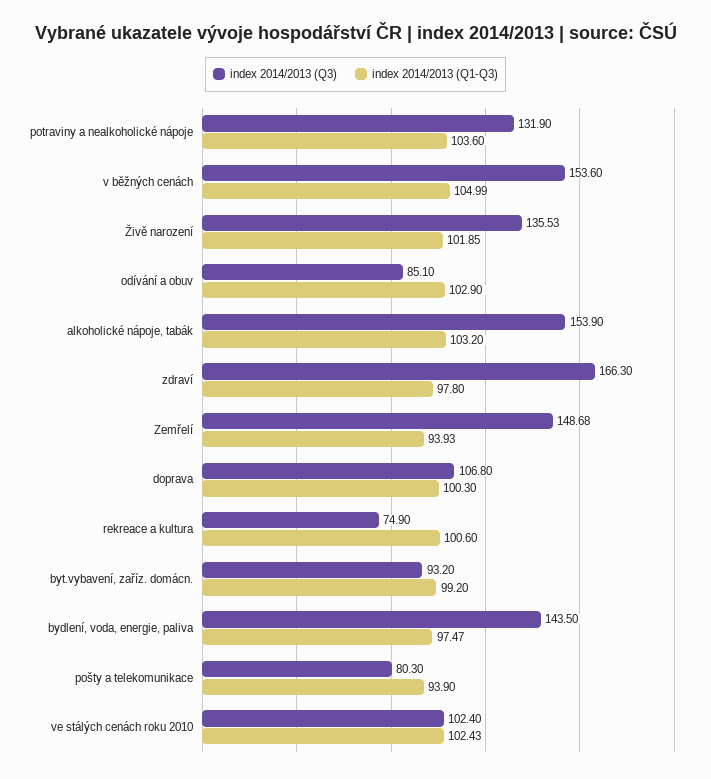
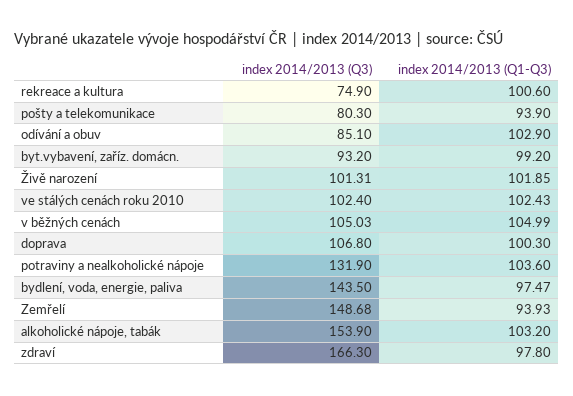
  {
    "index 2014/2013 (Q3)": {
      "potraviny a nealkoholické nápoje": 131.9,
-     "v běžných cenách": 153.6,
+     "v běžných cenách": 105.03,
-     "Živě narození": 135.53,
+     "Živě narození": 101.31,
      "odívání a obuv": 85.1,
      "alkoholické nápoje, tabák": 153.9,
      "zdraví": 166.3,
      "Zemřelí": 148.68,
      "doprava": 106.8,
      "rekreace a kultura": 74.9,
      "byt.vybavení, zaříz. domácn.": 93.2,
      "bydlení, voda, energie, paliva": 143.5,
      "pošty a telekomunikace": 80.3,
      "ve stálých cenách roku 2010": 102.4
    },
    "index 2014/2013 (Q1-Q3)": {
      "potraviny a nealkoholické nápoje": 103.6,
      "v běžných cenách": 104.99,
      "Živě narození": 101.85,
      "odívání a obuv": 102.9,
      "alkoholické nápoje, tabák": 103.2,
      "zdraví": 97.8,
      "Zemřelí": 93.93,
      "doprava": 100.3,
      "rekreace a kultura": 100.6,
      "byt.vybavení, zaříz. domácn.": 99.2,
      "bydlení, voda, energie, paliva": 97.47,
      "pošty a telekomunikace": 93.9,
      "ve stálých cenách roku 2010": 102.43
    }
  }

